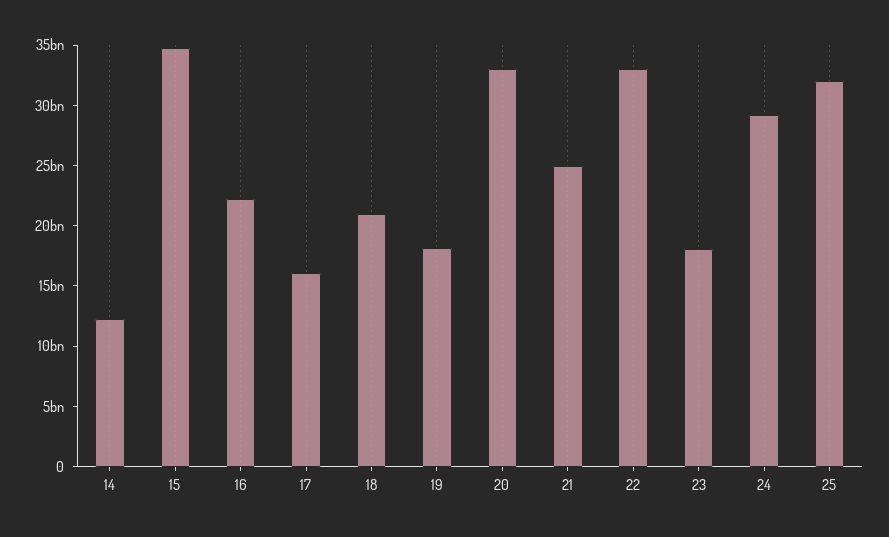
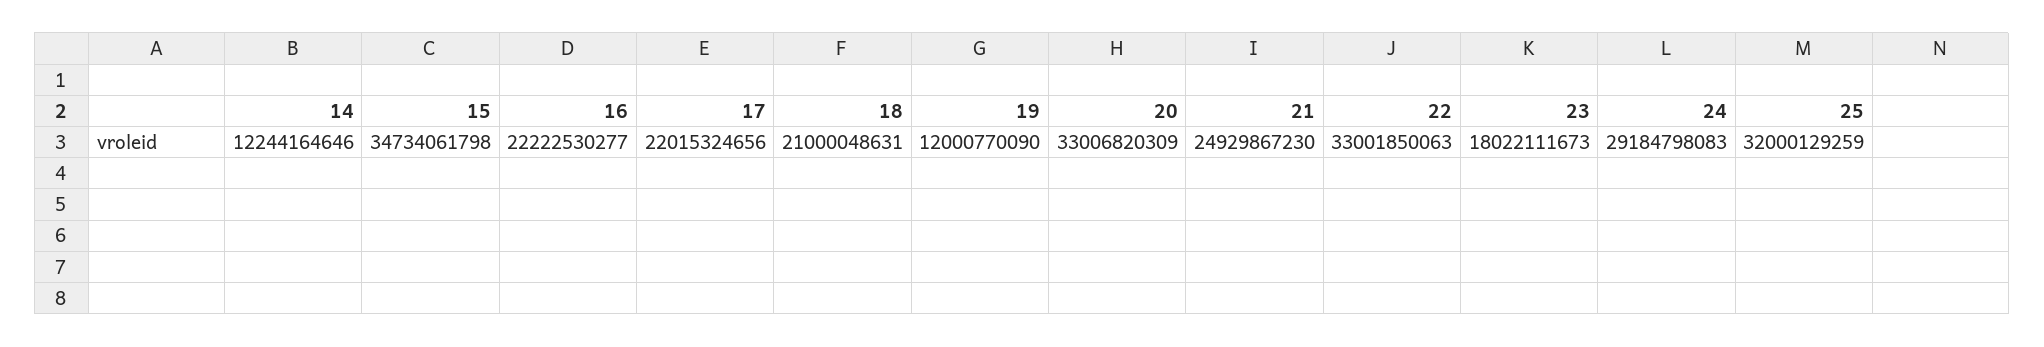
  {
    "14": 12244164646,
    "15": 34734061798,
    "16": 22222530277,
-   "17": 16000000000,
+   "17": 22015324656,
    "18": 21000048631,
-   "19": 18000000000,
+   "19": 12000770090,
    "20": 33006820309,
    "21": 24929867230,
    "22": 33001850063,
    "23": 18022111673,
    "24": 29184798083,
    "25": 32000129259
  }

